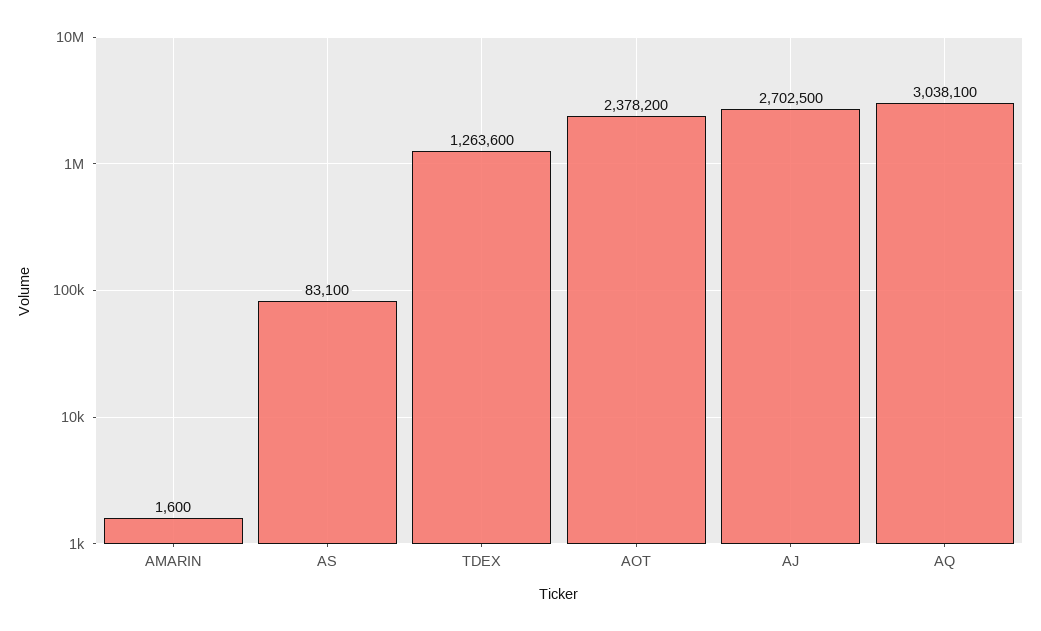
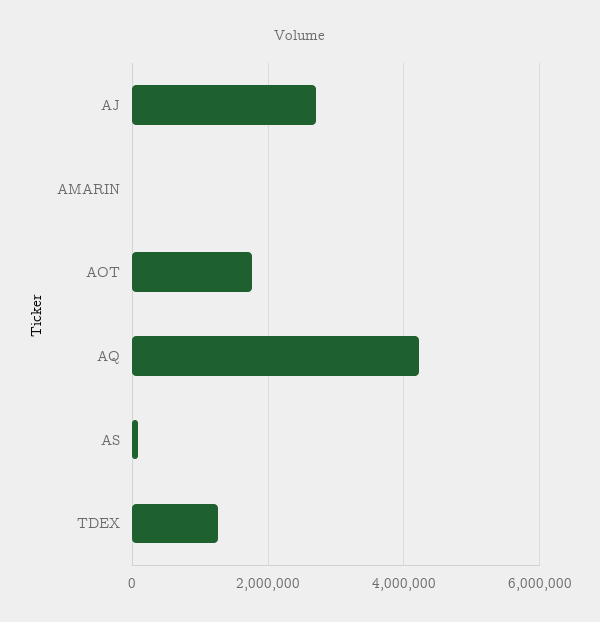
  {
    "AMARIN": 1600,
    "AS": 83100,
    "TDEX": 1263600,
-   "AOT": 2378200,
+   "AOT": 1800000,
    "AJ": 2702500,
-   "AQ": 3038100
+   "AQ": 4200000
  }

